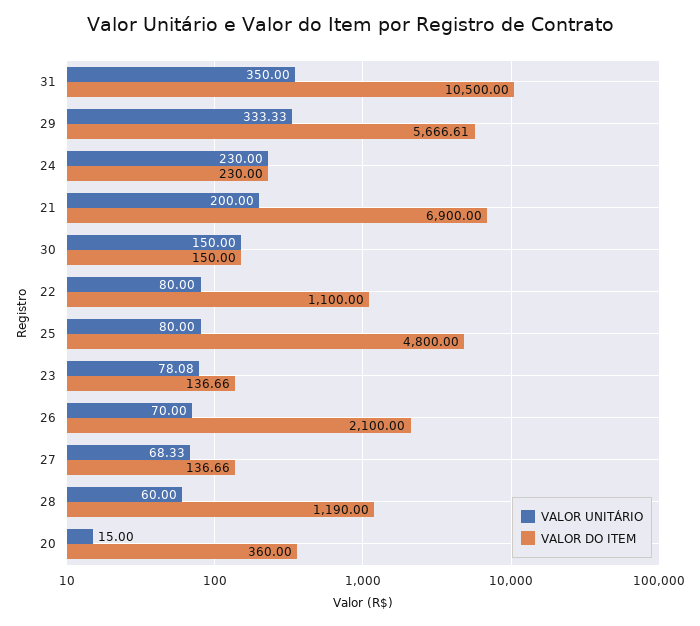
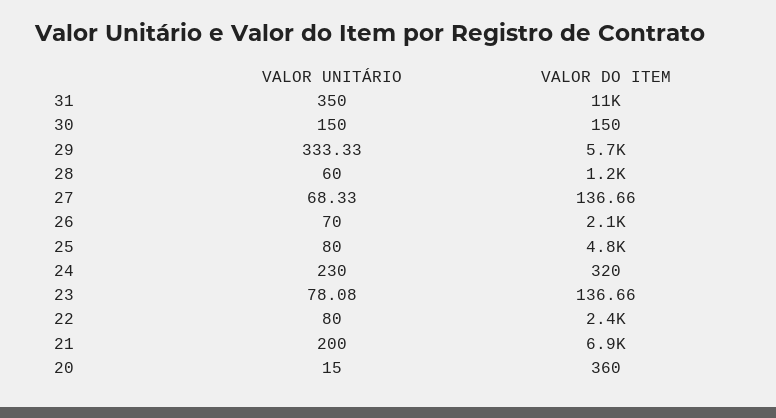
  {
    "VALOR UNITÁRIO": {
      "31": 350,
      "29": 333.33,
      "24": 230,
      "21": 200,
      "30": 150,
      "22": 80,
      "25": 80,
      "23": 78.08,
      "26": 70,
      "27": 68.33,
      "28": 60,
      "20": 15
    },
    "VALOR DO ITEM": {
      "31": 10500,
      "29": 5666.61,
-     "24": 230,
+     "24": 320,
      "21": 6900,
      "30": 150,
-     "22": 1100,
+     "22": 2400,
      "25": 4800,
      "23": 136.66,
      "26": 2100,
      "27": 136.66,
      "28": 1190,
      "20": 360
    }
  }

